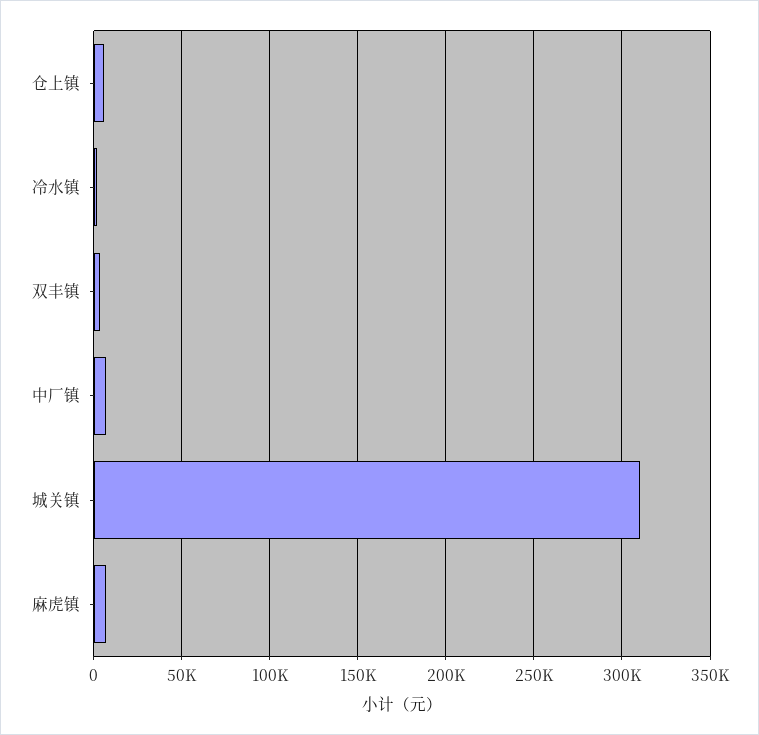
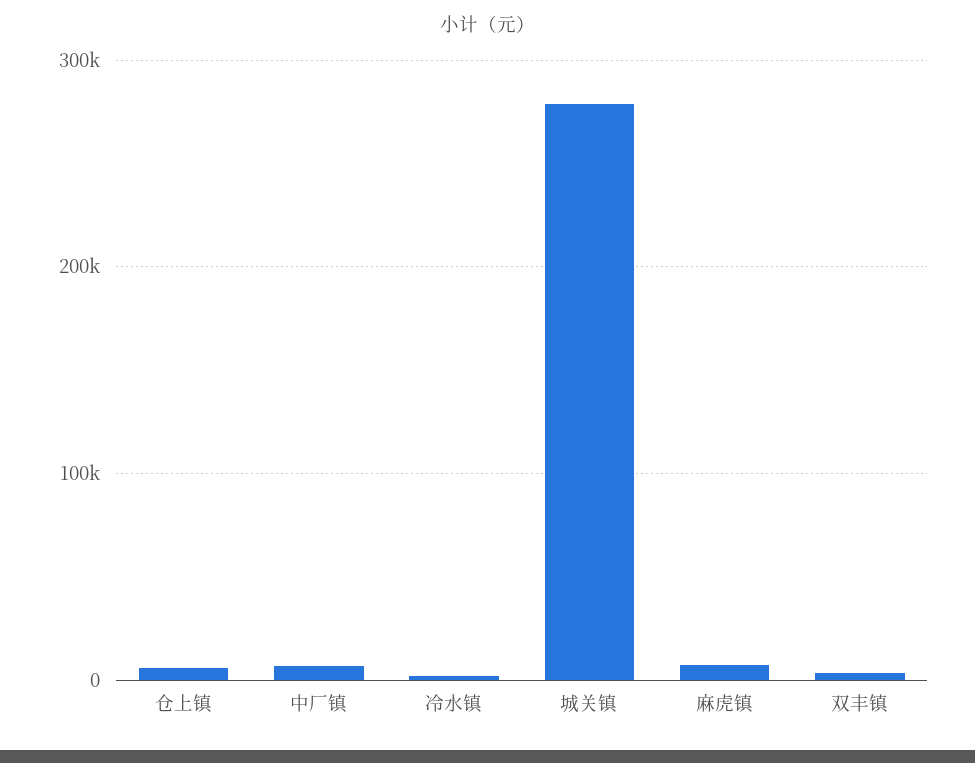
  {
    "仓上镇": 5000,
    "冷水镇": 0,
    "双丰镇": 5000,
    "中厂镇": 5000,
-   "城关镇": 310000,
+   "城关镇": 280000,
    "麻虎镇": 5000
  }

